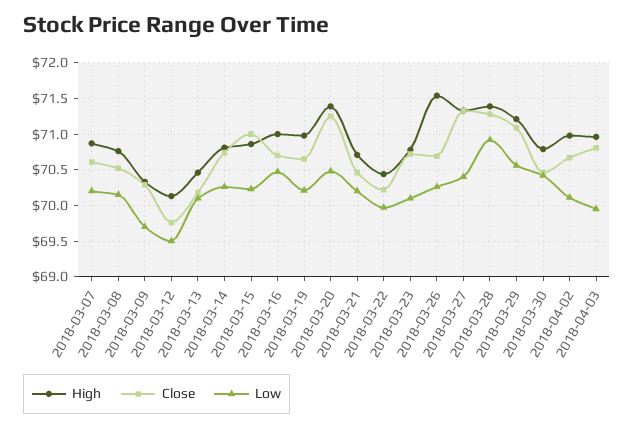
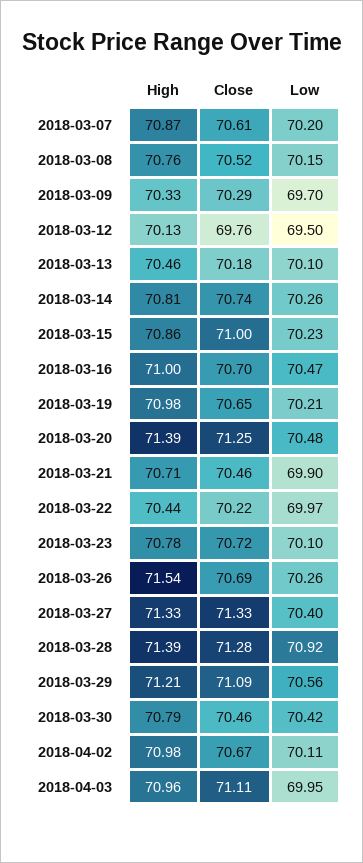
  {
    "High": {
      "2018-03-07": 70.87,
      "2018-03-08": 70.76,
      "2018-03-09": 70.33,
      "2018-03-12": 70.13,
      "2018-03-13": 70.46,
      "2018-03-14": 70.81,
      "2018-03-15": 70.86,
      "2018-03-16": 71,
      "2018-03-19": 70.98,
      "2018-03-20": 71.39,
      "2018-03-21": 70.71,
      "2018-03-22": 70.44,
      "2018-03-23": 70.78,
      "2018-03-26": 71.54,
      "2018-03-27": 71.33,
      "2018-03-28": 71.39,
      "2018-03-29": 71.21,
      "2018-03-30": 70.79,
      "2018-04-02": 70.98,
      "2018-04-03": 70.96
    },
    "Close": {
      "2018-03-07": 70.61,
      "2018-03-08": 70.52,
      "2018-03-09": 70.29,
      "2018-03-12": 69.76,
      "2018-03-13": 70.18,
      "2018-03-14": 70.74,
      "2018-03-15": 71,
      "2018-03-16": 70.7,
      "2018-03-19": 70.65,
      "2018-03-20": 71.25,
      "2018-03-21": 70.46,
      "2018-03-22": 70.22,
      "2018-03-23": 70.72,
      "2018-03-26": 70.69,
      "2018-03-27": 71.33,
      "2018-03-28": 71.28,
      "2018-03-29": 71.09,
      "2018-03-30": 70.46,
      "2018-04-02": 70.67,
-     "2018-04-03": 70.8
+     "2018-04-03": 71.11
    },
    "Low": {
      "2018-03-07": 70.2,
      "2018-03-08": 70.15,
      "2018-03-09": 69.7,
      "2018-03-12": 69.5,
      "2018-03-13": 70.1,
      "2018-03-14": 70.26,
      "2018-03-15": 70.23,
      "2018-03-16": 70.47,
      "2018-03-19": 70.21,
      "2018-03-20": 70.48,
-     "2018-03-21": 70.2,
+     "2018-03-21": 69.9,
      "2018-03-22": 69.97,
      "2018-03-23": 70.1,
      "2018-03-26": 70.26,
      "2018-03-27": 70.4,
      "2018-03-28": 70.92,
      "2018-03-29": 70.56,
      "2018-03-30": 70.42,
      "2018-04-02": 70.11,
      "2018-04-03": 69.95
    }
  }

